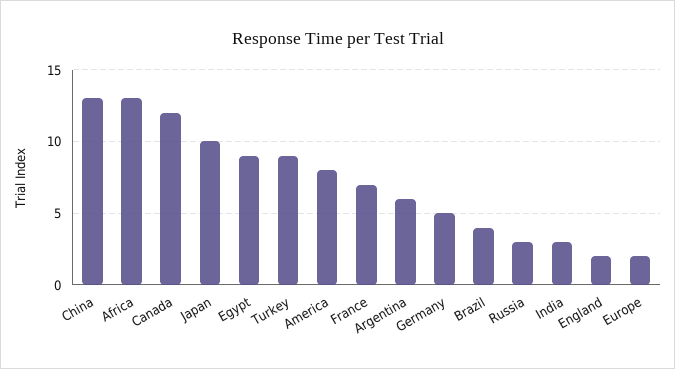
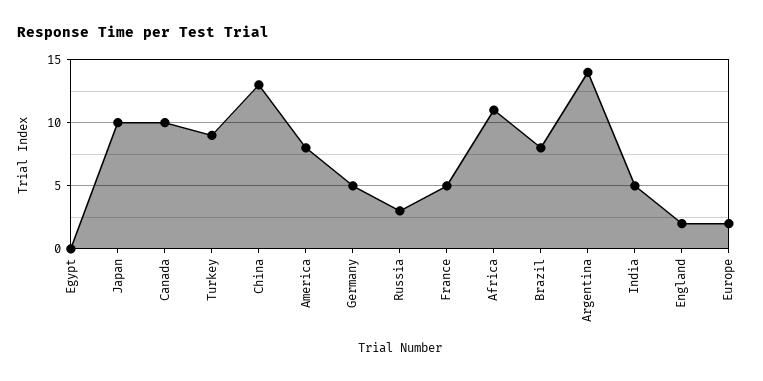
  {
    "China": 13,
-   "Africa": 13,
+   "Africa": 11,
-   "Canada": 12,
+   "Canada": 10,
    "Japan": 10,
-   "Egypt": 9,
+   "Egypt": 0,
    "Turkey": 9,
    "America": 8,
-   "France": 7,
+   "France": 5,
-   "Argentina": 6,
+   "Argentina": 14,
    "Germany": 5,
-   "Brazil": 4,
+   "Brazil": 8,
    "Russia": 3,
-   "India": 3,
+   "India": 5,
    "England": 2,
    "Europe": 2
  }

